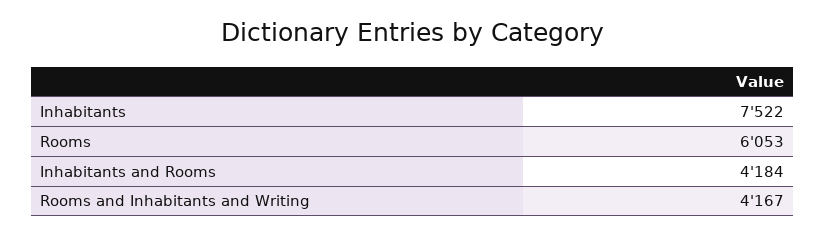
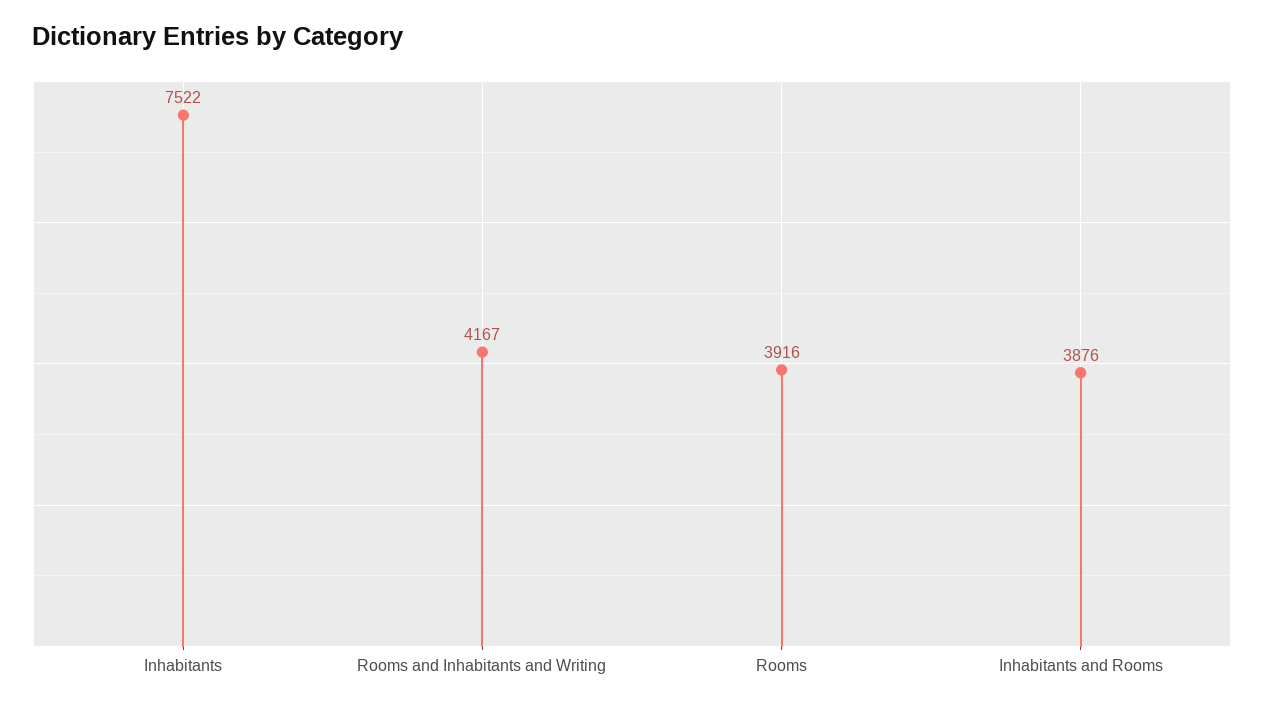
  {
    "Inhabitants": 7522,
-   "Rooms": 6053,
+   "Rooms": 3916,
-   "Inhabitants and Rooms": 4184,
+   "Inhabitants and Rooms": 3876,
    "Rooms and Inhabitants and Writing": 4167
  }

